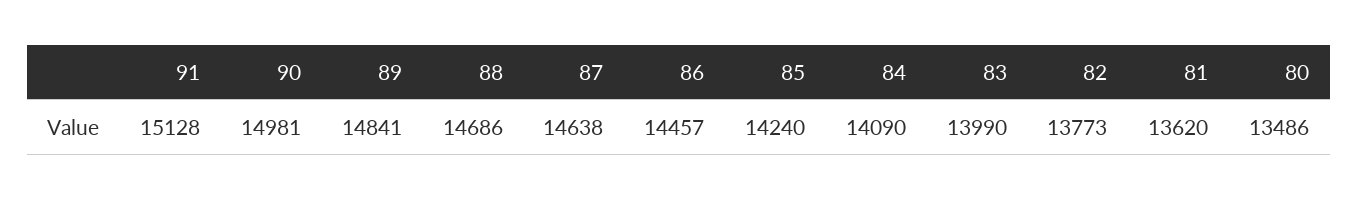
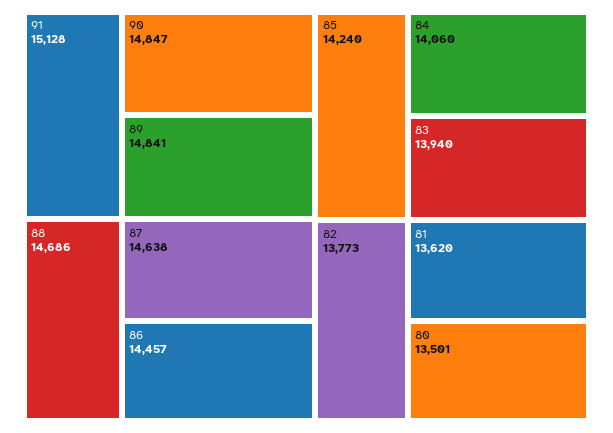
  {
    "91": 15128,
-   "90": 14981,
+   "90": 14847,
    "89": 14841,
    "88": 14686,
    "87": 14638,
    "86": 14457,
    "85": 14240,
-   "84": 14090,
+   "84": 14060,
-   "83": 13990,
+   "83": 13940,
    "82": 13773,
    "81": 13620,
-   "80": 13486
+   "80": 13501
  }

